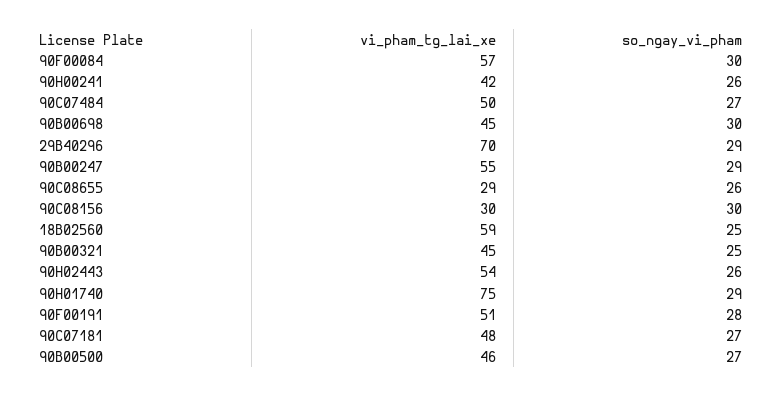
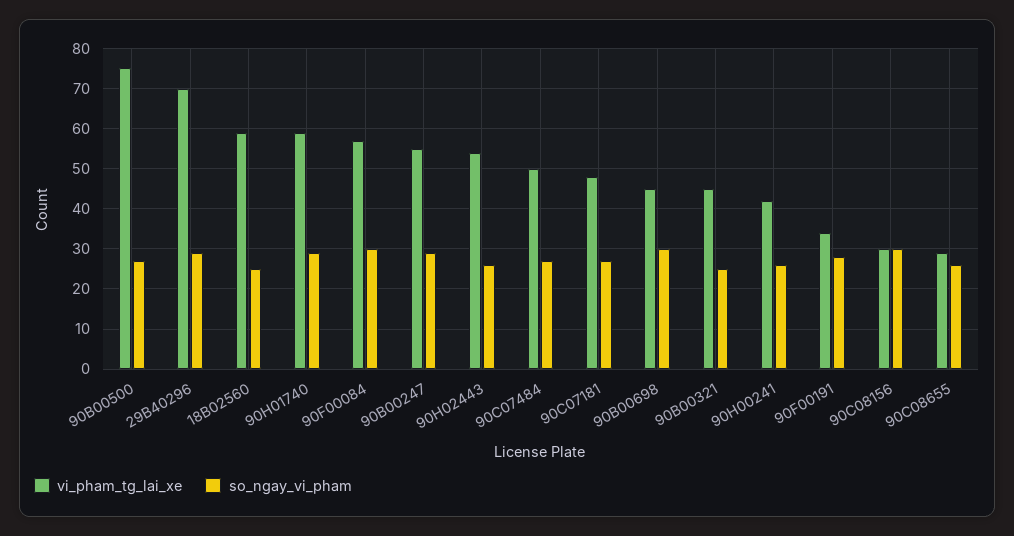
  {
    "vi_pham_tg_lai_xe": {
      "90F00084": 57,
      "90H00241": 42,
      "90C07484": 50,
      "90B00698": 45,
      "29B40296": 70,
      "90B00247": 55,
      "90C08655": 29,
      "90C08156": 30,
      "18B02560": 59,
      "90B00321": 45,
      "90H02443": 54,
-     "90H01740": 75,
+     "90H01740": 60,
-     "90F00191": 51,
+     "90F00191": 35,
      "90C07181": 48,
-     "90B00500": 46
+     "90B00500": 75
    },
    "so_ngay_vi_pham": {
      "90F00084": 30,
      "90H00241": 26,
      "90C07484": 27,
      "90B00698": 30,
      "29B40296": 29,
      "90B00247": 29,
      "90C08655": 26,
      "90C08156": 30,
      "18B02560": 25,
      "90B00321": 25,
      "90H02443": 26,
      "90H01740": 29,
      "90F00191": 28,
      "90C07181": 27,
      "90B00500": 27
    }
  }

